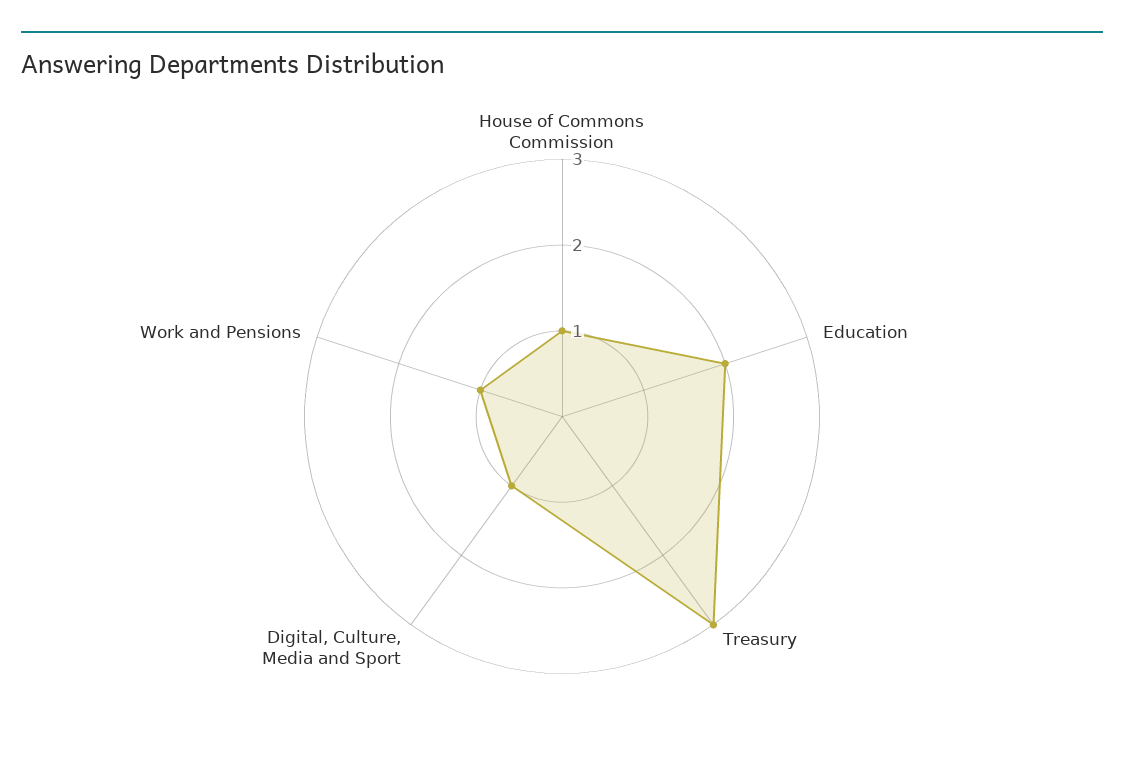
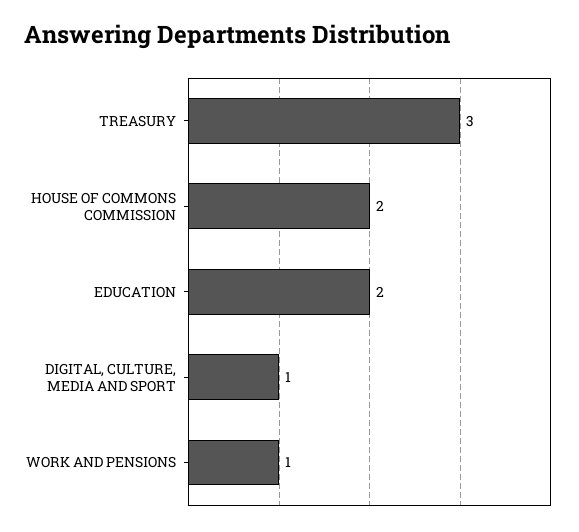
  {
-   "House of Commons Commission": 1,
+   "House of Commons Commission": 2,
    "Education": 2,
    "Treasury": 3,
    "Digital, Culture, Media and Sport": 1,
    "Work and Pensions": 1
  }

